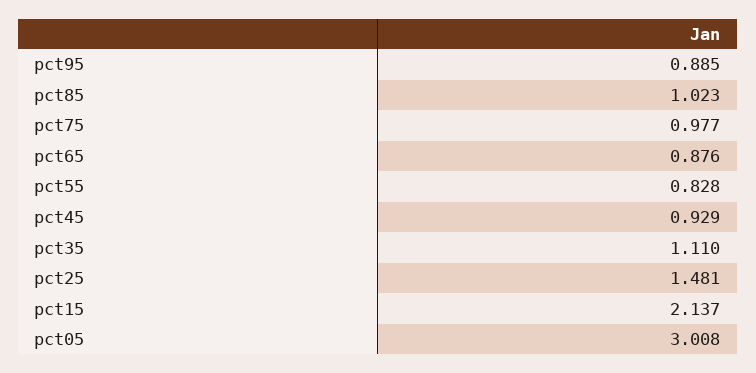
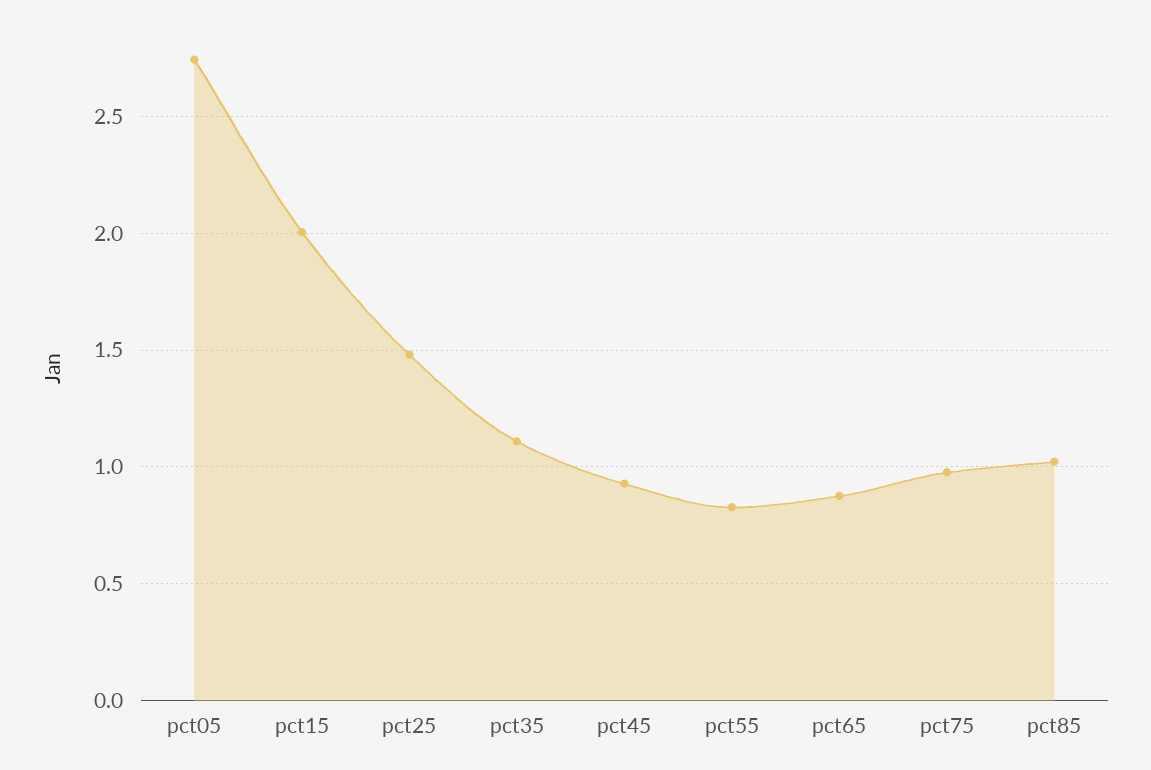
  {
-   "pct95": 0.885,
    "pct85": 1.023,
    "pct75": 0.977,
    "pct65": 0.876,
    "pct55": 0.828,
    "pct45": 0.929,
    "pct35": 1.11,
    "pct25": 1.481,
-   "pct15": 2.137,
+   "pct15": 2,
-   "pct05": 3.008
+   "pct05": 2.75
  }

